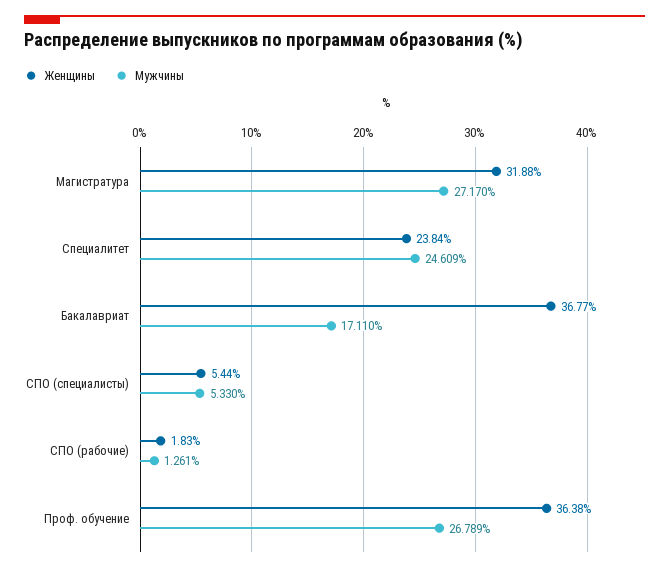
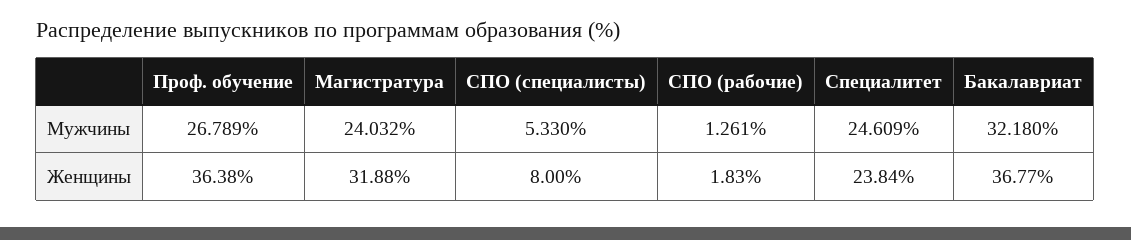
  {
    "Женщины": {
      "Магистратура": 31.88,
      "Специалитет": 23.84,
      "Бакалавриат": 36.77,
-     "СПО (специалисты)": 5.44,
+     "СПО (специалисты)": 8,
      "СПО (рабочие)": 1.83,
      "Проф. обучение": 36.38
    },
    "Мужчины": {
-     "Магистратура": 27.17,
+     "Магистратура": 24.032,
      "Специалитет": 24.609,
-     "Бакалавриат": 17.11,
+     "Бакалавриат": 32.18,
      "СПО (специалисты)": 5.33,
      "СПО (рабочие)": 1.261,
      "Проф. обучение": 26.789
    }
  }

